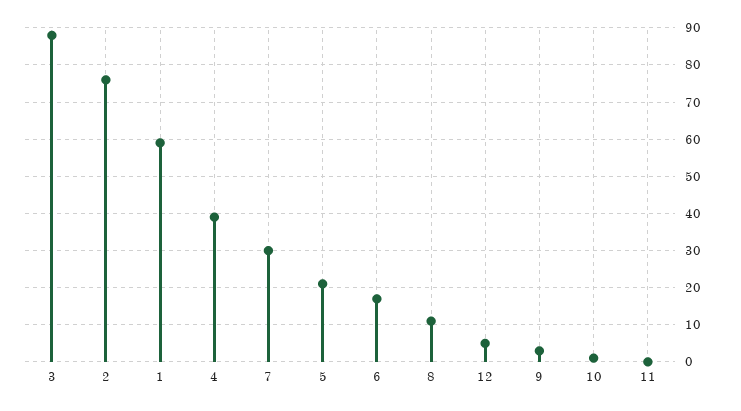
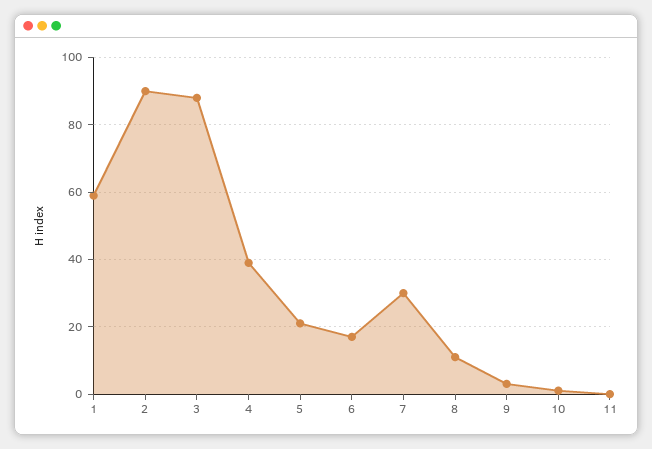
  {
    "3": 90,
-   "2": 75,
+   "2": 90,
    "1": 60,
    "4": 40,
    "7": 30,
    "5": 20,
    "6": 15,
    "8": 10,
-   "12": 5,
    "9": 5,
    "10": 0,
    "11": 0
  }

